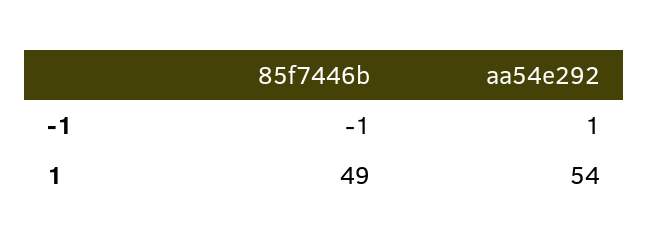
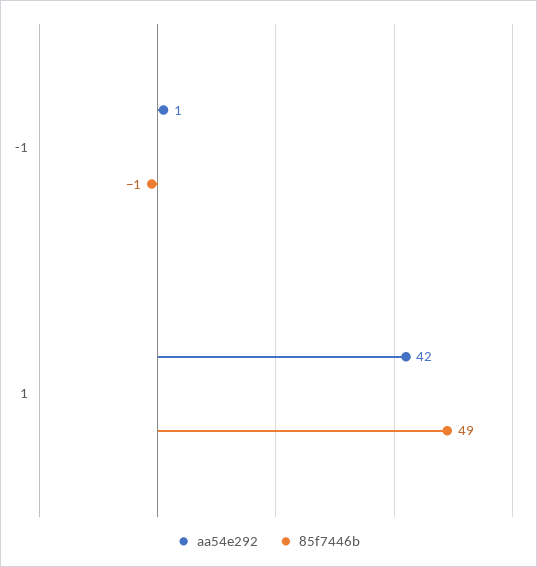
  {
    "85f7446b": {
      "-1": -1,
      "1": 49
    },
    "aa54e292": {
      "-1": 1,
-     "1": 54
+     "1": 42
    }
  }

